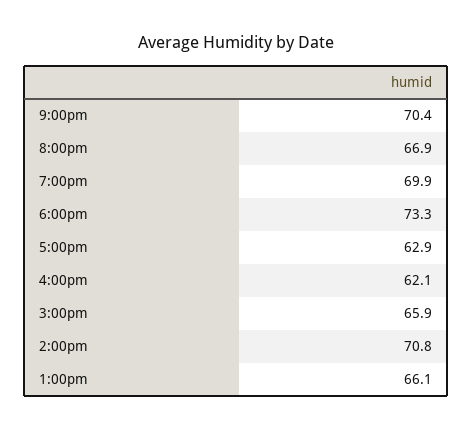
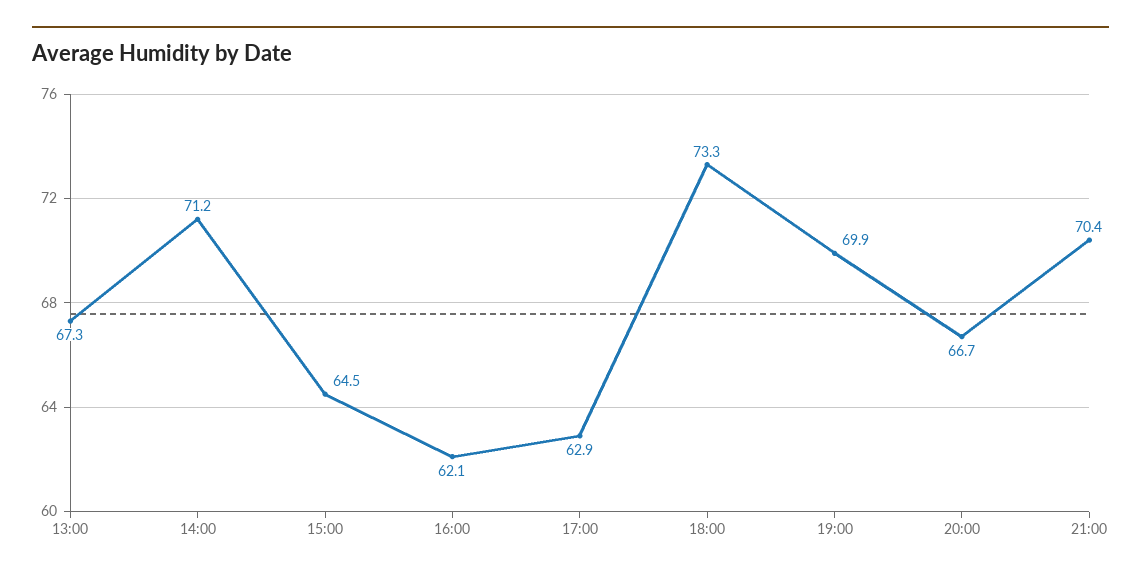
  {
    "9:00pm": 70.4,
-   "8:00pm": 66.9,
+   "8:00pm": 66.7,
    "7:00pm": 69.9,
    "6:00pm": 73.3,
    "5:00pm": 62.9,
    "4:00pm": 62.1,
-   "3:00pm": 65.9,
+   "3:00pm": 64.5,
-   "2:00pm": 70.8,
+   "2:00pm": 71.2,
-   "1:00pm": 66.1
+   "1:00pm": 67.3
  }

